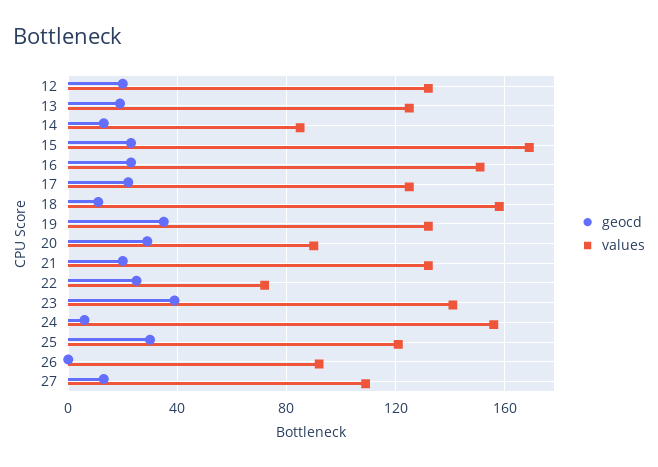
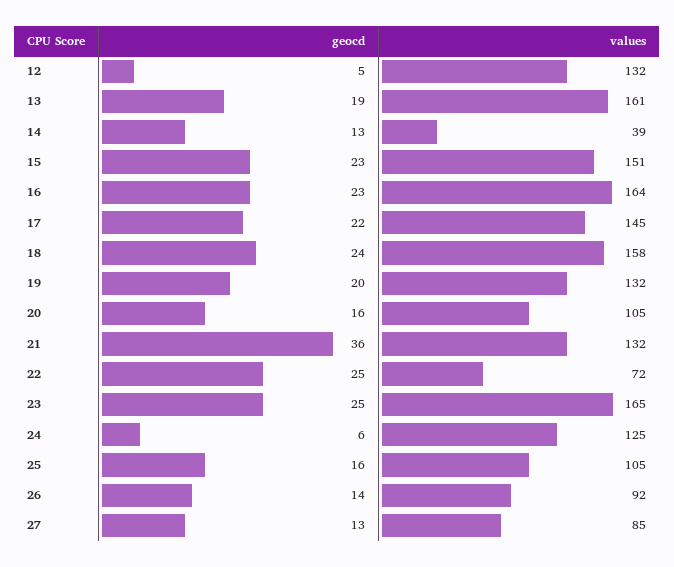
  {
    "geocd": {
-     "12": 20,
+     "12": 5,
      "13": 19,
      "14": 13,
      "15": 23,
      "16": 23,
      "17": 22,
-     "18": 10,
+     "18": 24,
-     "19": 35,
+     "19": 20,
-     "20": 30,
+     "20": 16,
-     "21": 20,
+     "21": 36,
      "22": 25,
-     "23": 40,
+     "23": 25,
      "24": 6,
-     "25": 30,
+     "25": 16,
-     "26": 0,
+     "26": 14,
      "27": 13
    },
    "values": {
      "12": 132,
-     "13": 125,
+     "13": 161,
-     "14": 85,
+     "14": 39,
-     "15": 170,
+     "15": 151,
-     "16": 150,
+     "16": 164,
-     "17": 125,
+     "17": 145,
      "18": 158,
      "19": 132,
-     "20": 90,
+     "20": 105,
      "21": 132,
      "22": 72,
-     "23": 140,
+     "23": 165,
-     "24": 155,
+     "24": 125,
-     "25": 120,
+     "25": 105,
      "26": 92,
-     "27": 110
+     "27": 85
    }
  }

